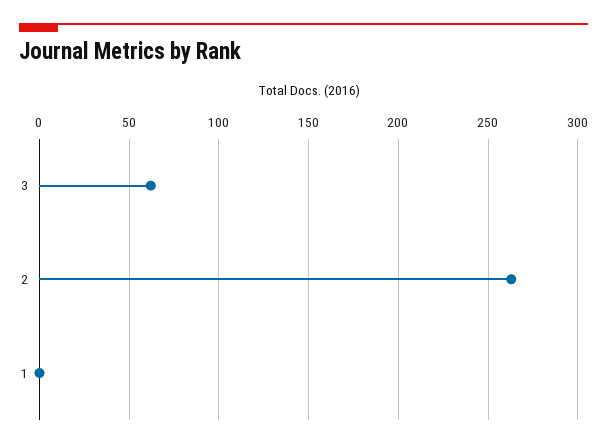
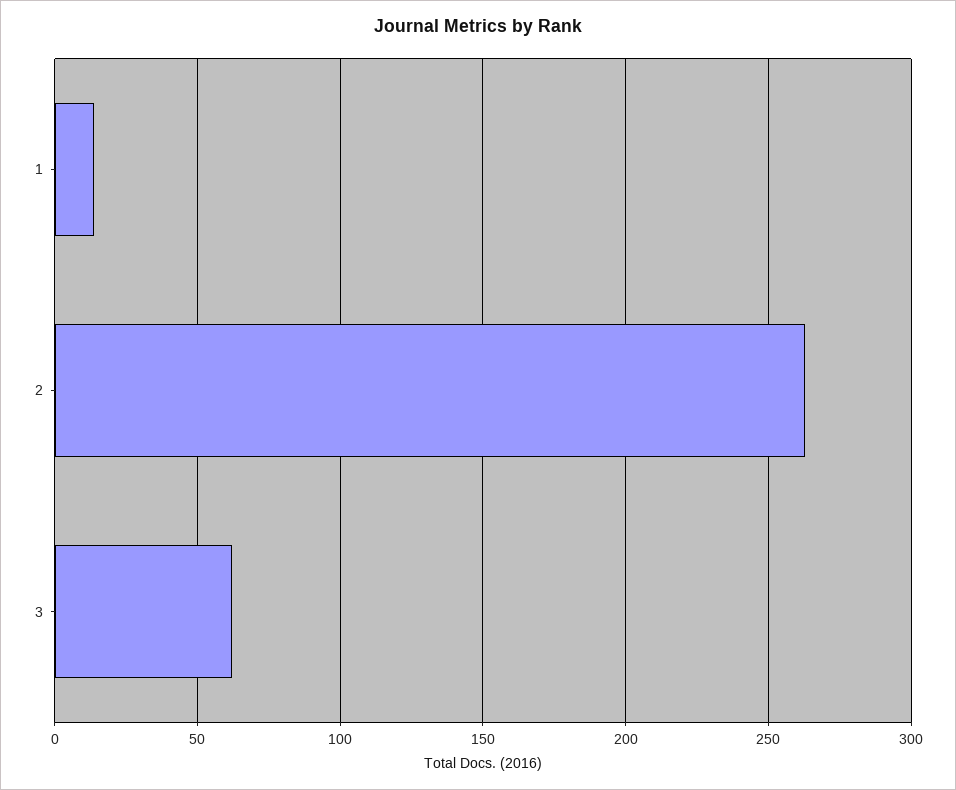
  {
    "3": 60,
    "2": 265,
-   "1": 0
+   "1": 15
  }

